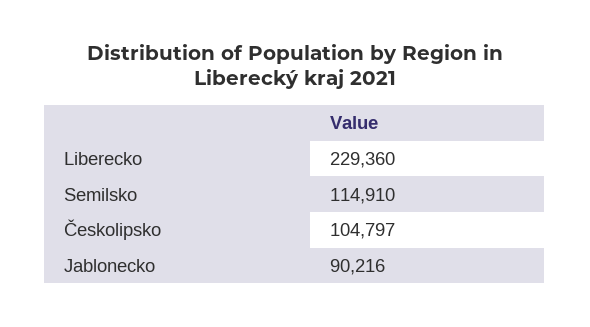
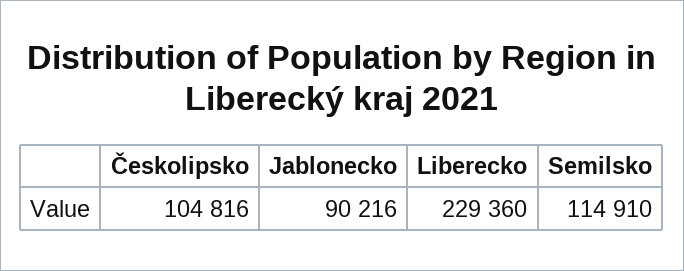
  {
    "Liberecko": 229360,
    "Semilsko": 114910,
-   "Českolipsko": 104797,
+   "Českolipsko": 104816,
    "Jablonecko": 90216
  }

